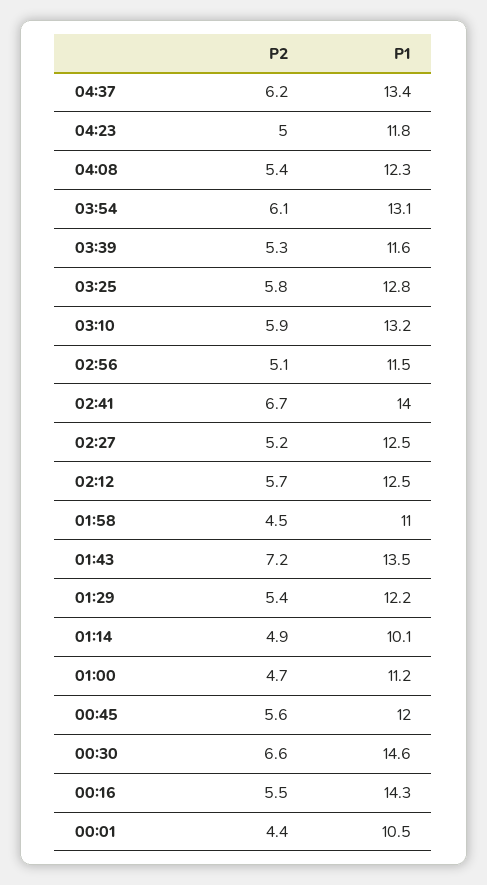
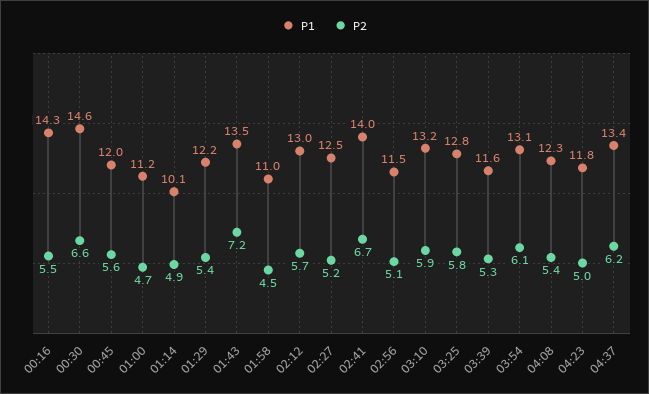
  {
    "P2": {
      "04:37": 6.2,
      "04:23": 5,
      "04:08": 5.4,
      "03:54": 6.1,
      "03:39": 5.3,
      "03:25": 5.8,
      "03:10": 5.9,
      "02:56": 5.1,
      "02:41": 6.7,
      "02:27": 5.2,
      "02:12": 5.7,
      "01:58": 4.5,
      "01:43": 7.2,
      "01:29": 5.4,
      "01:14": 4.9,
      "01:00": 4.7,
      "00:45": 5.6,
      "00:30": 6.6,
-     "00:16": 5.5,
+     "00:16": 5.5
-     "00:01": 4.4
    },
    "P1": {
      "04:37": 13.4,
      "04:23": 11.8,
      "04:08": 12.3,
      "03:54": 13.1,
      "03:39": 11.6,
      "03:25": 12.8,
      "03:10": 13.2,
      "02:56": 11.5,
      "02:41": 14,
      "02:27": 12.5,
-     "02:12": 12.5,
+     "02:12": 13,
      "01:58": 11,
      "01:43": 13.5,
      "01:29": 12.2,
      "01:14": 10.1,
      "01:00": 11.2,
      "00:45": 12,
      "00:30": 14.6,
-     "00:16": 14.3,
+     "00:16": 14.3
-     "00:01": 10.5
    }
  }

